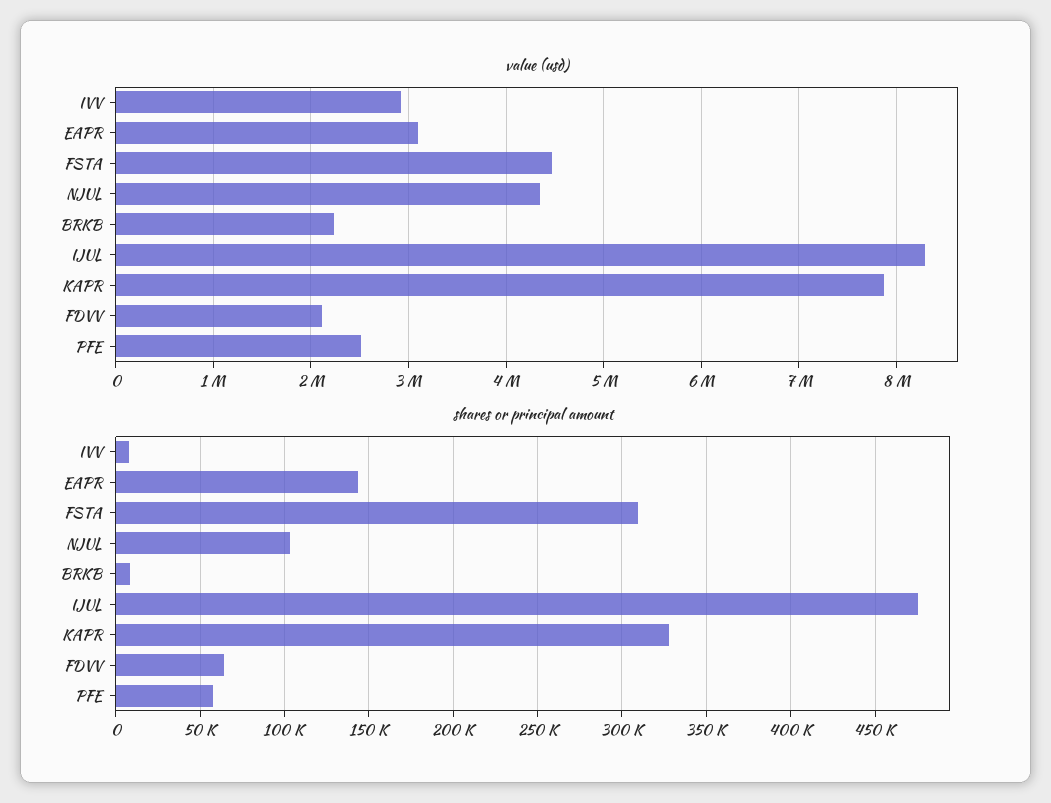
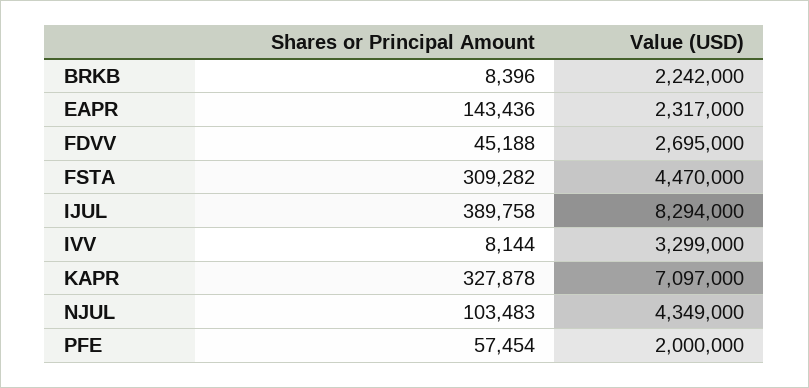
  {
    "value (usd)": {
-     "IVV": 2900000,
+     "IVV": 3299000,
-     "EAPR": 3100000,
+     "EAPR": 2317000,
      "FSTA": 4470000,
      "NJUL": 4349000,
      "BRKB": 2242000,
      "IJUL": 8294000,
-     "KAPR": 7900000,
+     "KAPR": 7097000,
-     "FDVV": 2100000,
+     "FDVV": 2695000,
-     "PFE": 2500000
+     "PFE": 2000000
    },
    "shares or principal amount": {
      "IVV": 8144,
      "EAPR": 143436,
      "FSTA": 309282,
      "NJUL": 103483,
      "BRKB": 8396,
-     "IJUL": 475000,
+     "IJUL": 389758,
      "KAPR": 327878,
-     "FDVV": 65000,
+     "FDVV": 45188,
      "PFE": 57454
    }
  }

